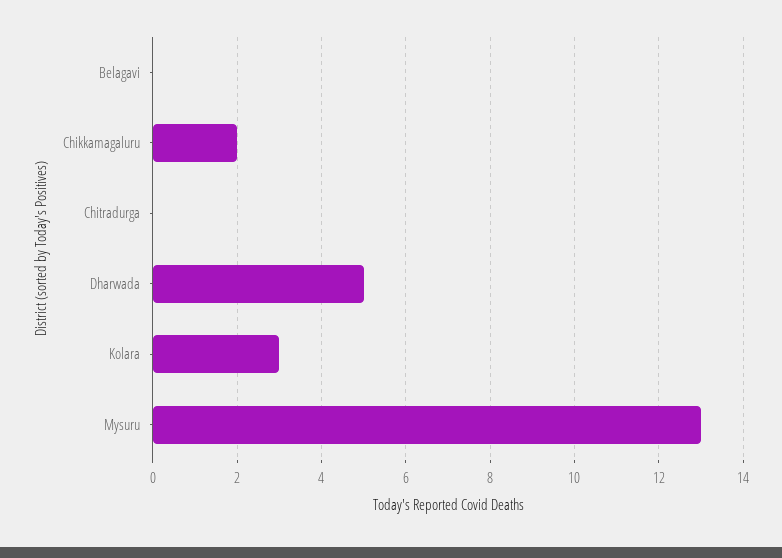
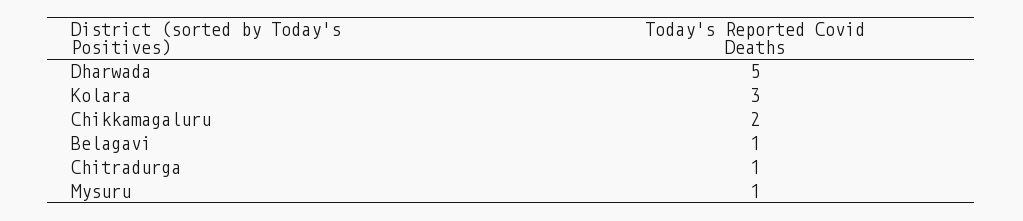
  {
-   "Belagavi": 0,
+   "Belagavi": 1,
    "Chikkamagaluru": 2,
-   "Chitradurga": 0,
+   "Chitradurga": 1,
    "Dharwada": 5,
    "Kolara": 3,
-   "Mysuru": 13
+   "Mysuru": 1
  }

